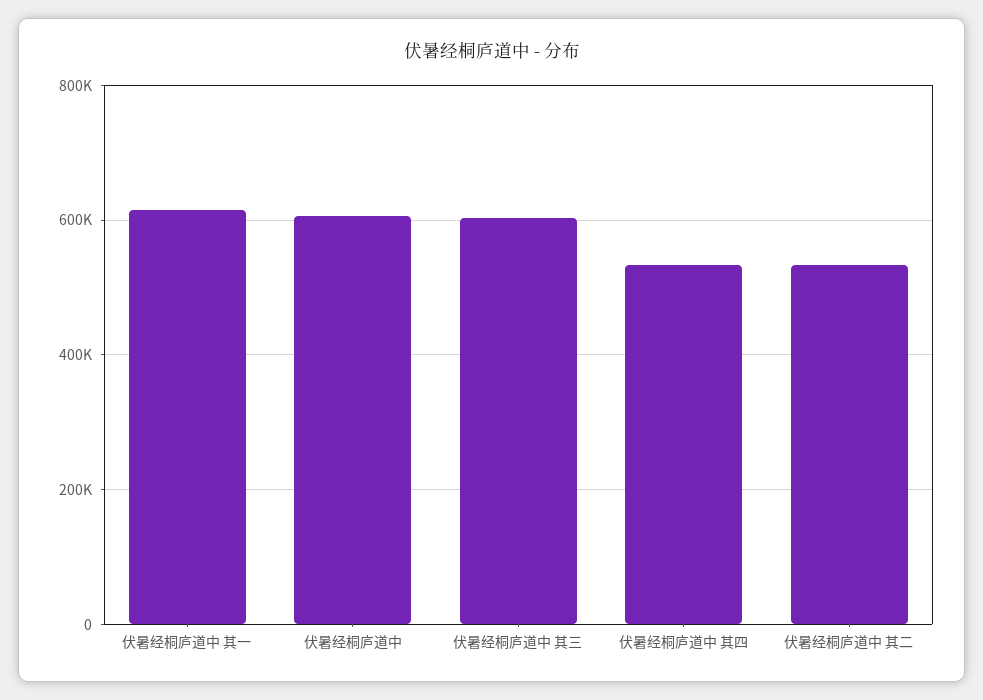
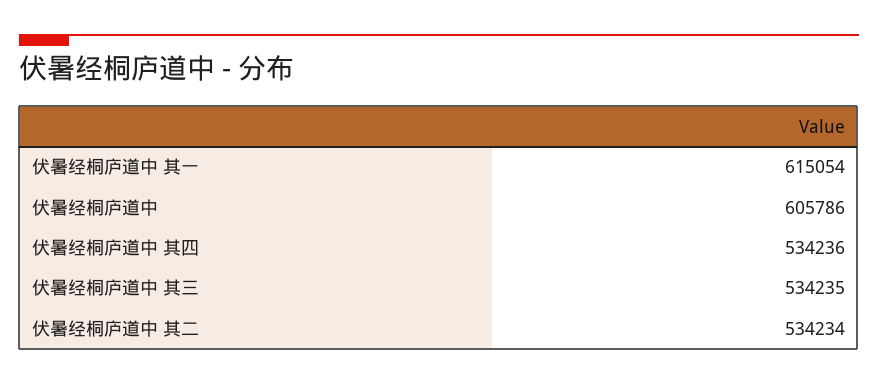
  {
    "伏暑经桐庐道中 其一": 615054,
    "伏暑经桐庐道中": 605786,
-   "伏暑经桐庐道中 其三": 600000,
+   "伏暑经桐庐道中 其三": 534235,
    "伏暑经桐庐道中 其四": 534236,
    "伏暑经桐庐道中 其二": 534234
  }

